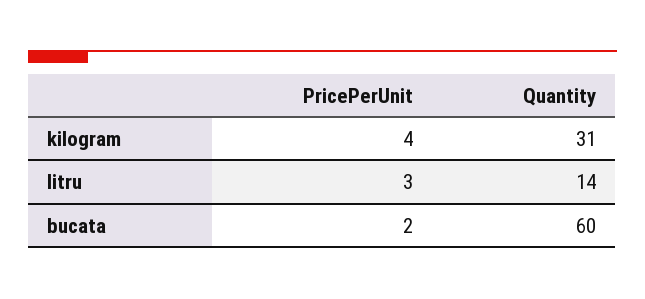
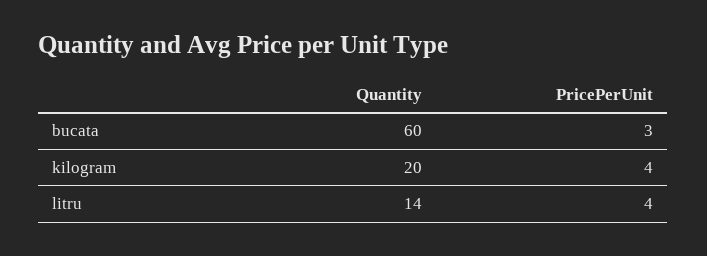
  {
    "PricePerUnit": {
      "kilogram": 4,
-     "litru": 3,
+     "litru": 4,
-     "bucata": 2
+     "bucata": 3
    },
    "Quantity": {
-     "kilogram": 31,
+     "kilogram": 20,
      "litru": 14,
      "bucata": 60
    }
  }

